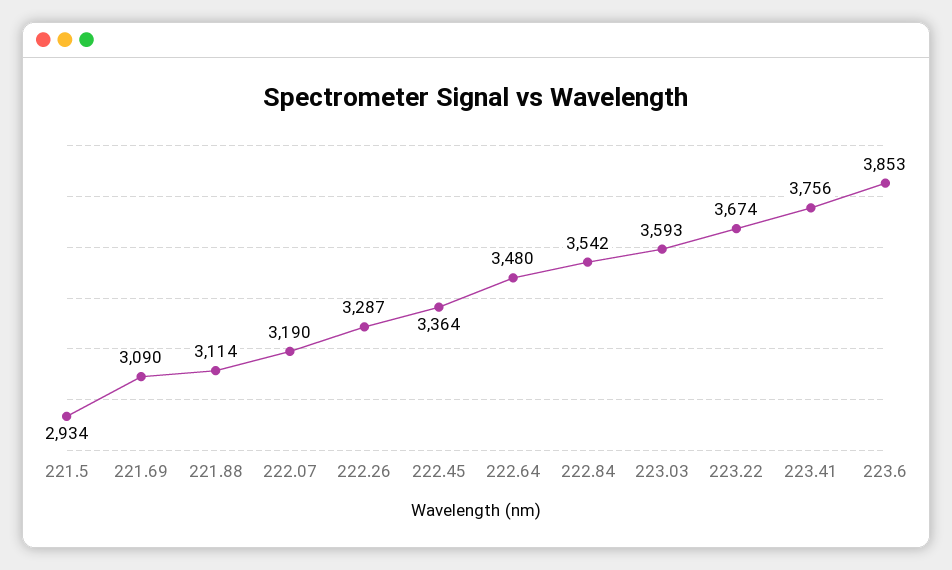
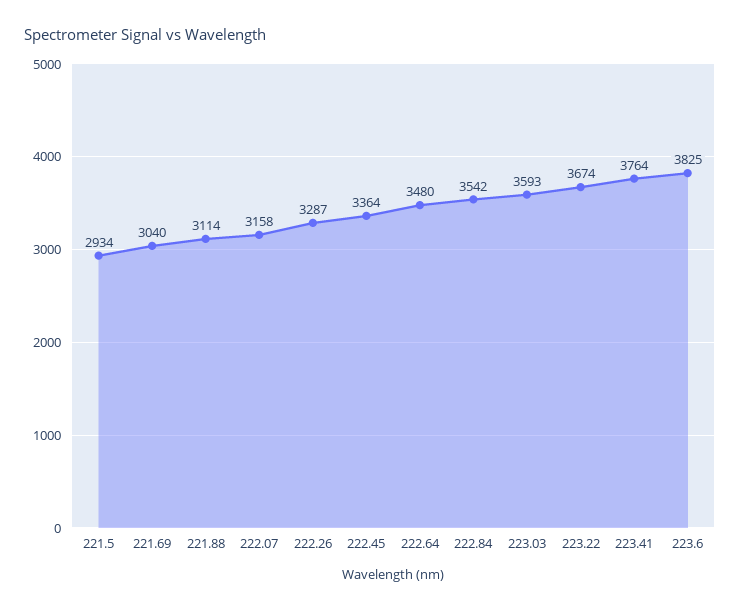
  {
    "221.5": 2934,
-   "221.69": 3090,
+   "221.69": 3040,
    "221.88": 3114,
-   "222.07": 3190,
+   "222.07": 3158,
    "222.26": 3287,
    "222.45": 3364,
    "222.64": 3480,
    "222.84": 3542,
    "223.03": 3593,
    "223.22": 3674,
-   "223.41": 3756,
+   "223.41": 3764,
-   "223.6": 3853
+   "223.6": 3825
  }

